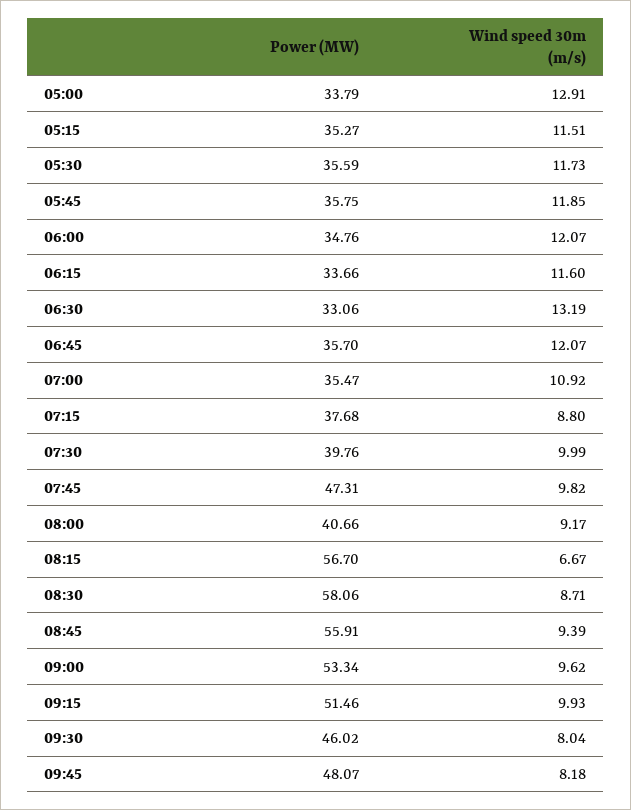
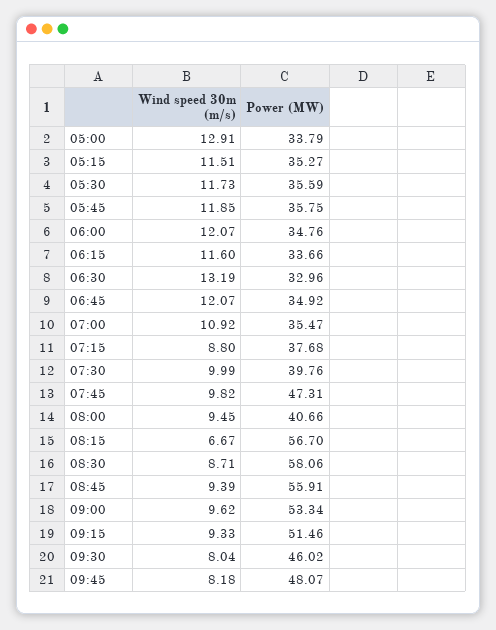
  {
    "Power (MW)": {
      "05:00": 33.79,
      "05:15": 35.27,
      "05:30": 35.59,
      "05:45": 35.75,
      "06:00": 34.76,
      "06:15": 33.66,
-     "06:30": 33.06,
+     "06:30": 32.96,
-     "06:45": 35.7,
+     "06:45": 34.92,
      "07:00": 35.47,
      "07:15": 37.68,
      "07:30": 39.76,
      "07:45": 47.31,
      "08:00": 40.66,
      "08:15": 56.7,
      "08:30": 58.06,
      "08:45": 55.91,
      "09:00": 53.34,
      "09:15": 51.46,
      "09:30": 46.02,
      "09:45": 48.07
    },
    "Wind speed 30m (m/s)": {
      "05:00": 12.91,
      "05:15": 11.51,
      "05:30": 11.73,
      "05:45": 11.85,
      "06:00": 12.07,
      "06:15": 11.6,
      "06:30": 13.19,
      "06:45": 12.07,
      "07:00": 10.92,
      "07:15": 8.8,
      "07:30": 9.99,
      "07:45": 9.82,
-     "08:00": 9.17,
+     "08:00": 9.45,
      "08:15": 6.67,
      "08:30": 8.71,
      "08:45": 9.39,
      "09:00": 9.62,
-     "09:15": 9.93,
+     "09:15": 9.33,
      "09:30": 8.04,
      "09:45": 8.18
    }
  }

